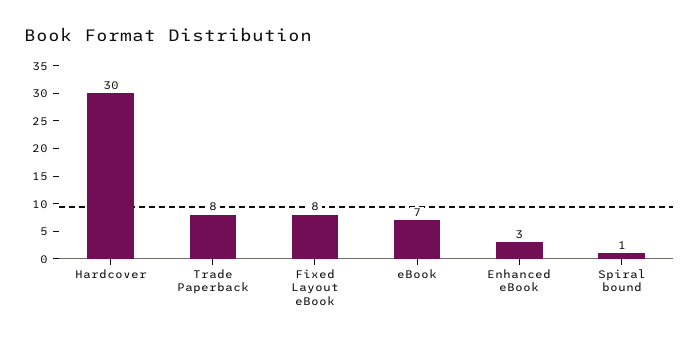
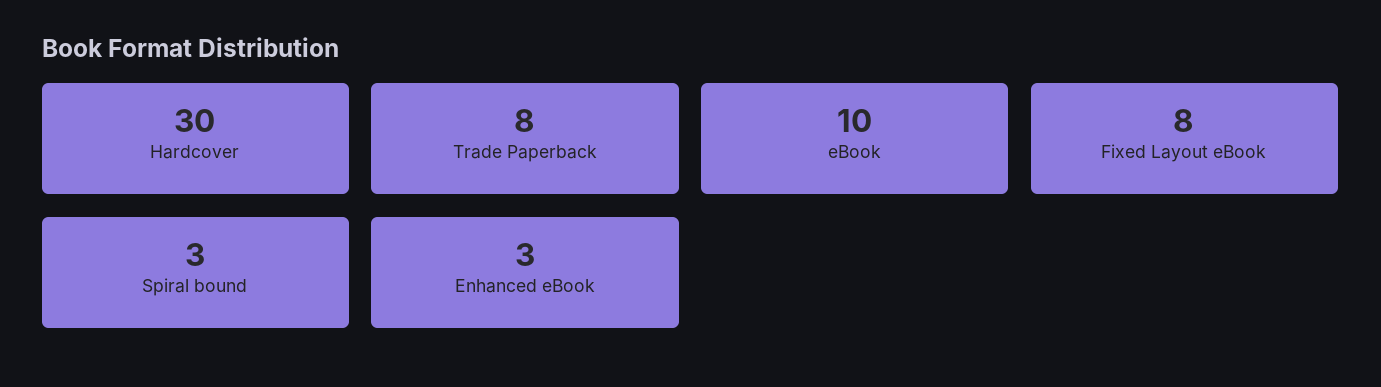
  {
    "Hardcover": 30,
    "Trade Paperback": 8,
    "Fixed Layout eBook": 8,
-   "eBook": 7,
+   "eBook": 10,
    "Enhanced eBook": 3,
-   "Spiral bound": 1
+   "Spiral bound": 3
  }

